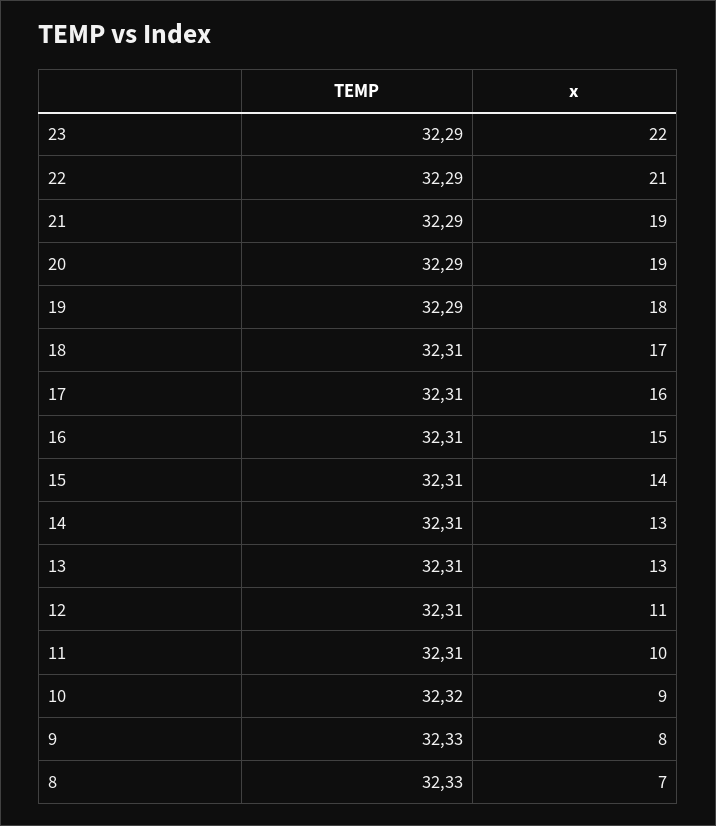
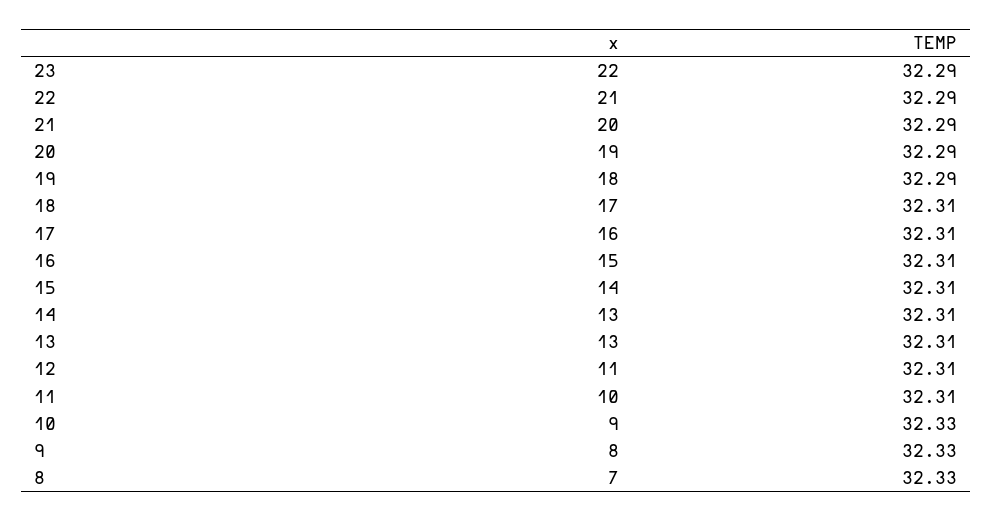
  {
    "TEMP": {
      "23": 32.29,
      "22": 32.29,
      "21": 32.29,
      "20": 32.29,
      "19": 32.29,
      "18": 32.31,
      "17": 32.31,
      "16": 32.31,
      "15": 32.31,
      "14": 32.31,
      "13": 32.31,
      "12": 32.31,
      "11": 32.31,
-     "10": 32.32,
+     "10": 32.33,
      "9": 32.33,
      "8": 32.33
    },
    "x": {
      "23": 22,
      "22": 21,
-     "21": 19,
+     "21": 20,
      "20": 19,
      "19": 18,
      "18": 17,
      "17": 16,
      "16": 15,
      "15": 14,
      "14": 13,
      "13": 13,
      "12": 11,
      "11": 10,
      "10": 9,
      "9": 8,
      "8": 7
    }
  }

